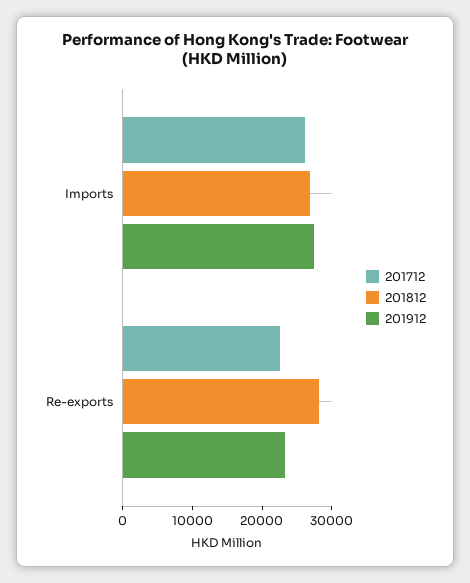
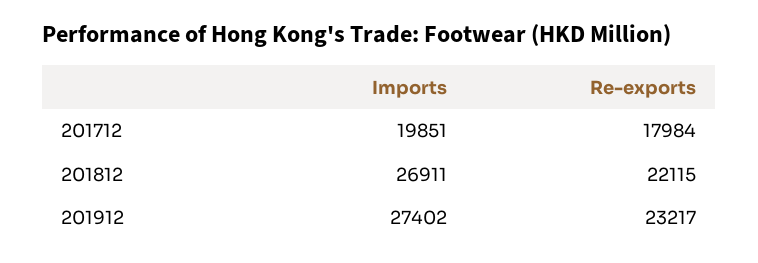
  {
    "201712": {
-     "Imports": 26000,
+     "Imports": 19851,
-     "Re-exports": 22000
+     "Re-exports": 17984
    },
    "201812": {
      "Imports": 26911,
-     "Re-exports": 28000
+     "Re-exports": 22115
    },
    "201912": {
      "Imports": 27402,
      "Re-exports": 23217
    }
  }

